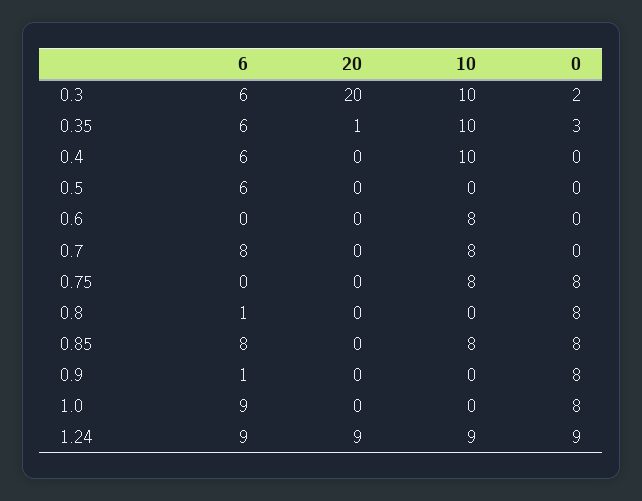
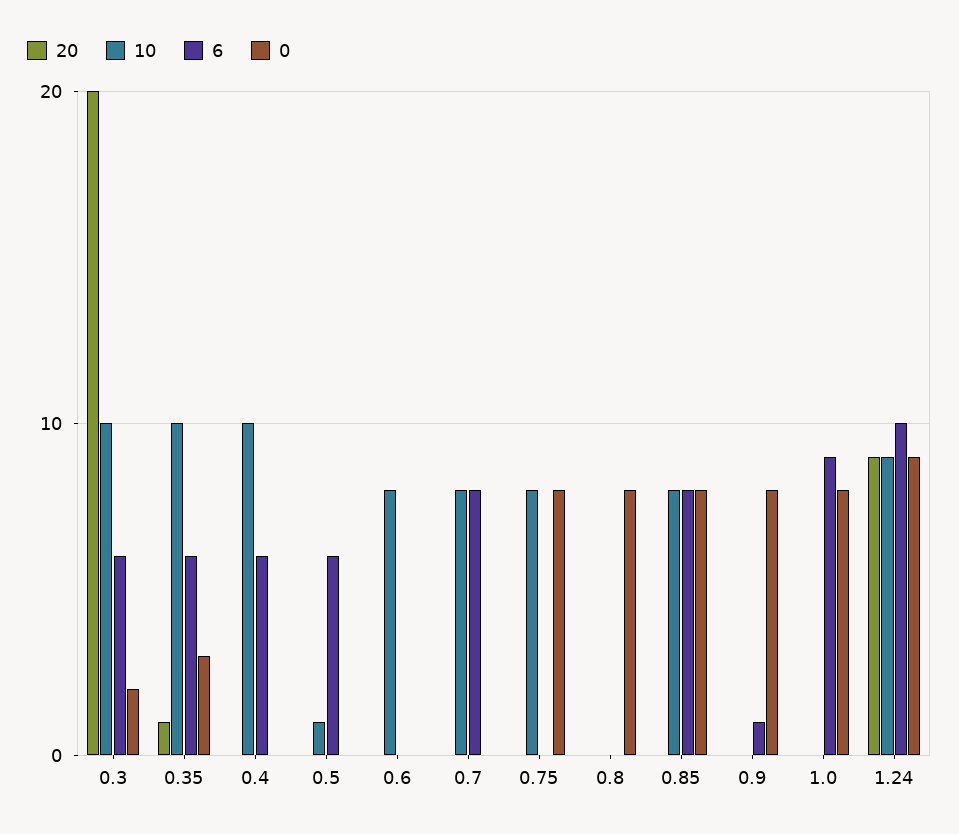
  {
    "6": {
      "0.3": 6,
      "0.35": 6,
      "0.4": 6,
      "0.5": 6,
      "0.6": 0,
      "0.7": 8,
      "0.75": 0,
-     "0.8": 1,
+     "0.8": 0,
      "0.85": 8,
      "0.9": 1,
      "1.0": 9,
-     "1.24": 9
+     "1.24": 10
    },
    "20": {
      "0.3": 20,
      "0.35": 1,
      "0.4": 0,
      "0.5": 0,
      "0.6": 0,
      "0.7": 0,
      "0.75": 0,
      "0.8": 0,
      "0.85": 0,
      "0.9": 0,
      "1.0": 0,
      "1.24": 9
    },
    "10": {
      "0.3": 10,
      "0.35": 10,
      "0.4": 10,
-     "0.5": 0,
+     "0.5": 1,
      "0.6": 8,
      "0.7": 8,
      "0.75": 8,
      "0.8": 0,
      "0.85": 8,
      "0.9": 0,
      "1.0": 0,
      "1.24": 9
    },
    "0": {
      "0.3": 2,
      "0.35": 3,
      "0.4": 0,
      "0.5": 0,
      "0.6": 0,
      "0.7": 0,
      "0.75": 8,
      "0.8": 8,
      "0.85": 8,
      "0.9": 8,
      "1.0": 8,
      "1.24": 9
    }
  }

